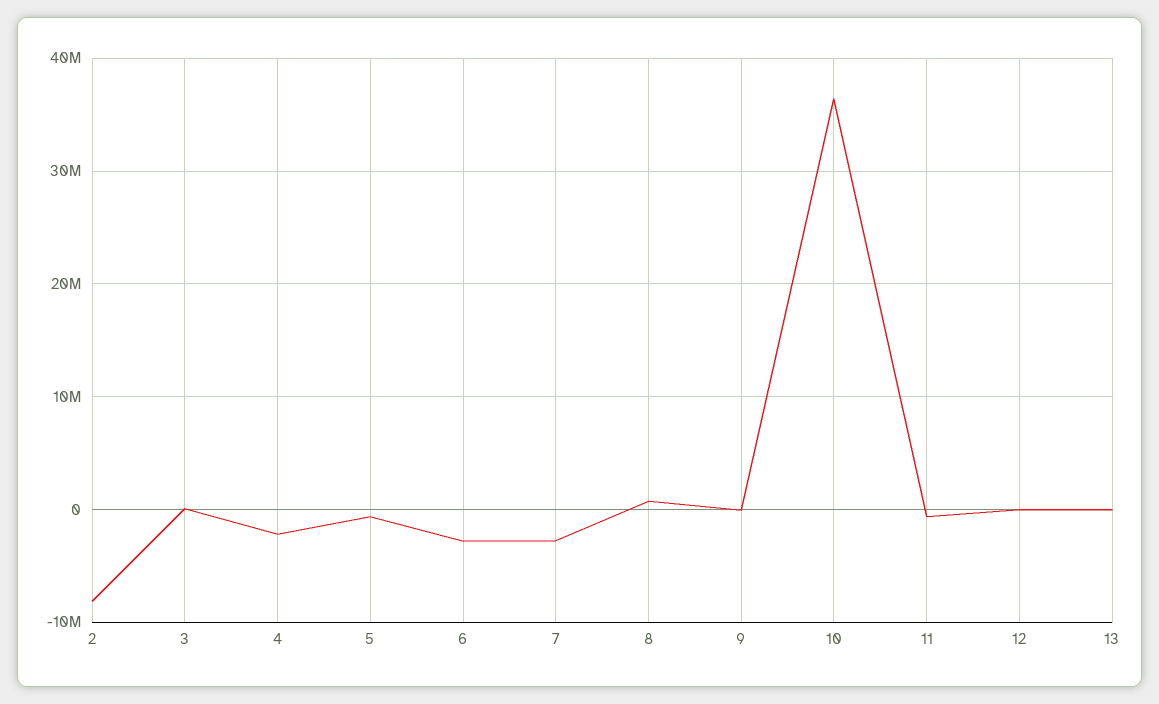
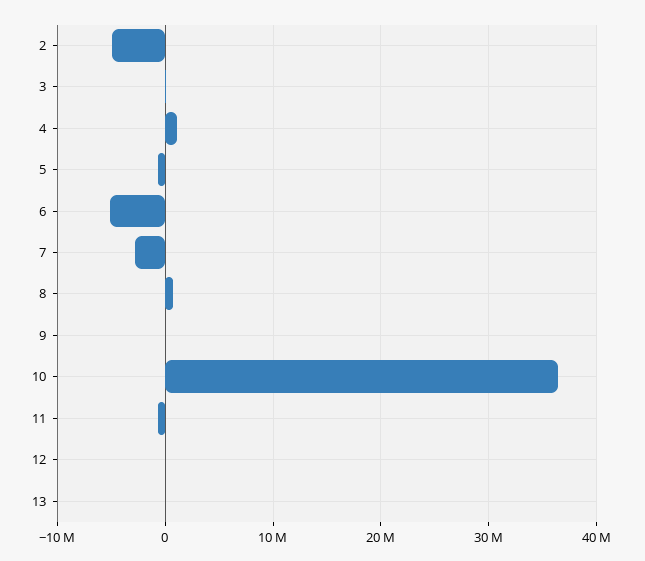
  {
-   "2": -8000000,
+   "2": -5000000,
    "3": 0,
-   "4": -2000000,
+   "4": 1000000,
    "5": -1000000,
-   "6": -3000000,
+   "6": -5000000,
    "7": -3000000,
    "8": 1000000,
    "9": 0,
    "10": 36000000,
    "11": -1000000,
    "12": 0,
    "13": 0
  }

